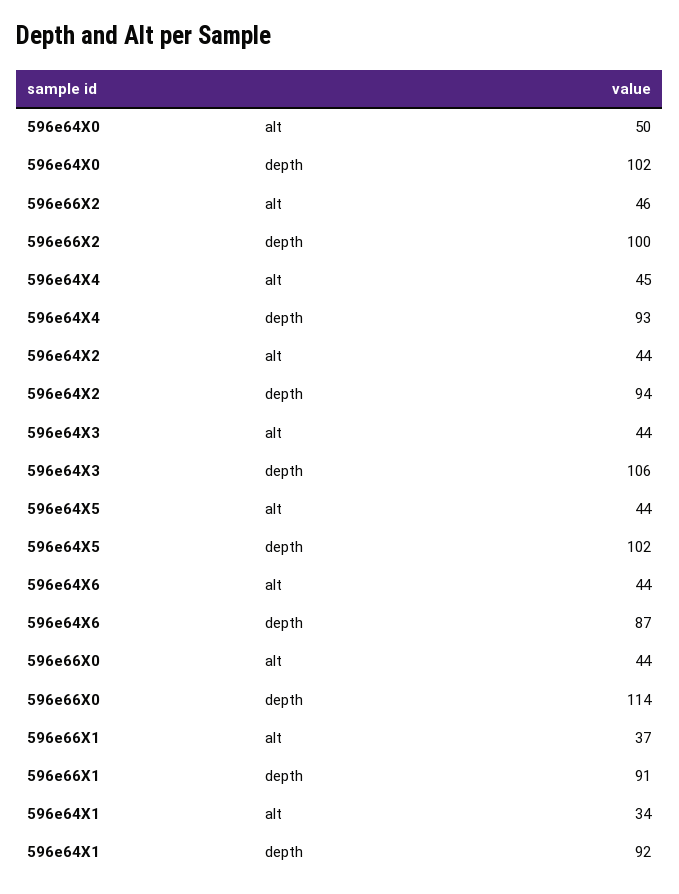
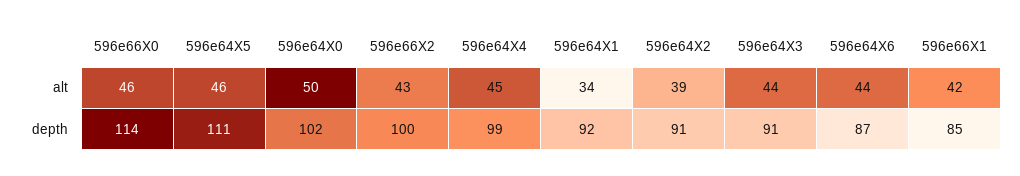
  {
    "596e64X0": {
      "alt": 50,
      "depth": 102
    },
    "596e66X2": {
-     "alt": 46,
+     "alt": 43,
      "depth": 100
    },
    "596e64X4": {
      "alt": 45,
-     "depth": 93
+     "depth": 99
    },
    "596e64X2": {
-     "alt": 44,
+     "alt": 39,
-     "depth": 94
+     "depth": 91
    },
    "596e64X3": {
      "alt": 44,
-     "depth": 106
+     "depth": 91
    },
    "596e64X5": {
-     "alt": 44,
+     "alt": 46,
-     "depth": 102
+     "depth": 111
    },
    "596e64X6": {
      "alt": 44,
      "depth": 87
    },
    "596e66X0": {
-     "alt": 44,
+     "alt": 46,
      "depth": 114
    },
    "596e66X1": {
-     "alt": 37,
+     "alt": 42,
-     "depth": 91
+     "depth": 85
    },
    "596e64X1": {
      "alt": 34,
      "depth": 92
    }
  }

